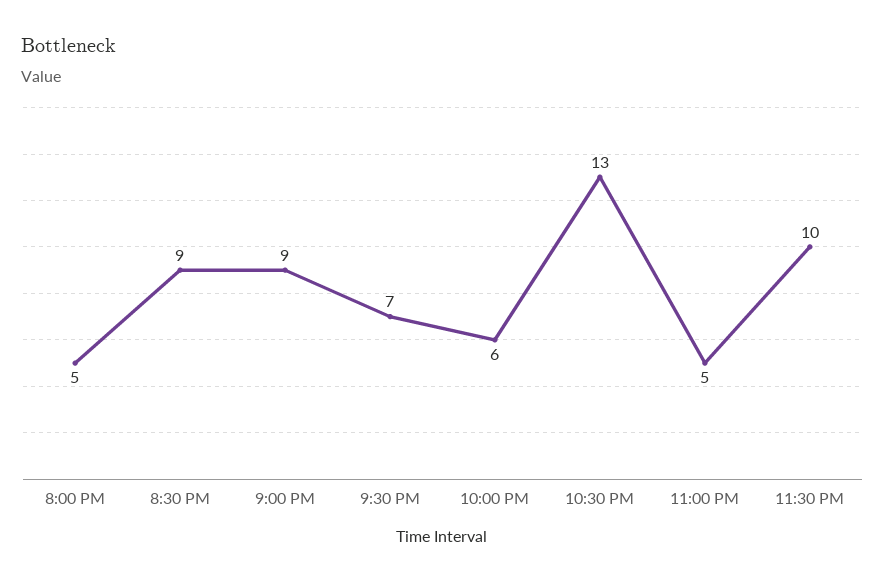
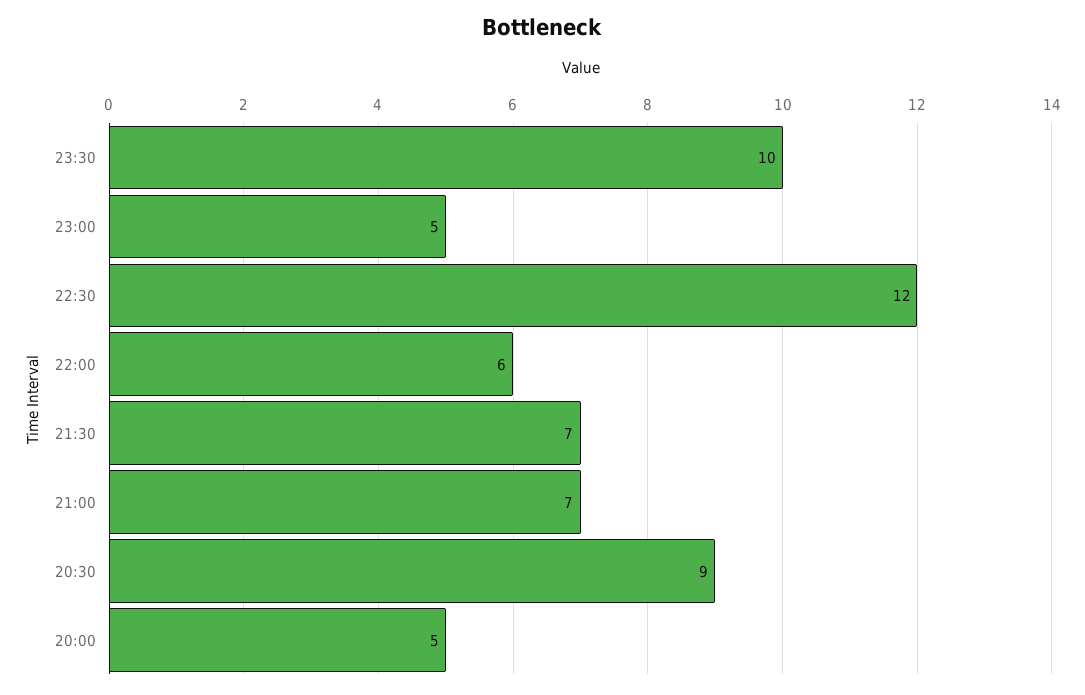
  {
    "8:00 PM": 5,
    "8:30 PM": 9,
-   "9:00 PM": 9,
+   "9:00 PM": 7,
    "9:30 PM": 7,
    "10:00 PM": 6,
-   "10:30 PM": 13,
+   "10:30 PM": 12,
    "11:00 PM": 5,
    "11:30 PM": 10
  }

